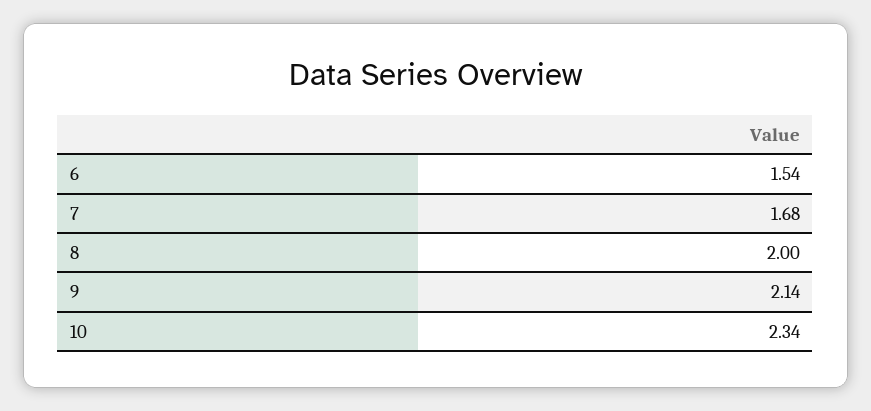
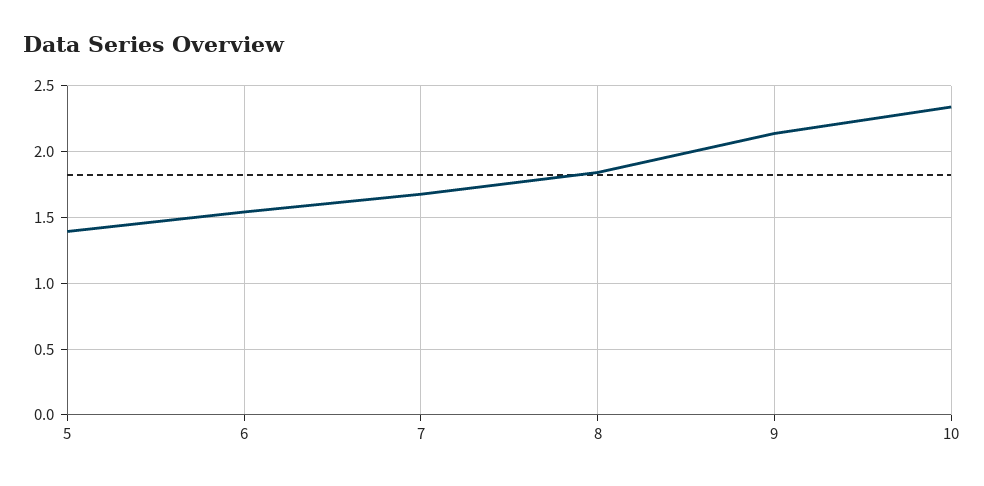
  {
    "6": 1.54,
    "7": 1.68,
-   "8": 2,
+   "8": 1.85,
    "9": 2.14,
-   "10": 2.34
+   "10": 2.34,
+   "5": 1.4
  }

